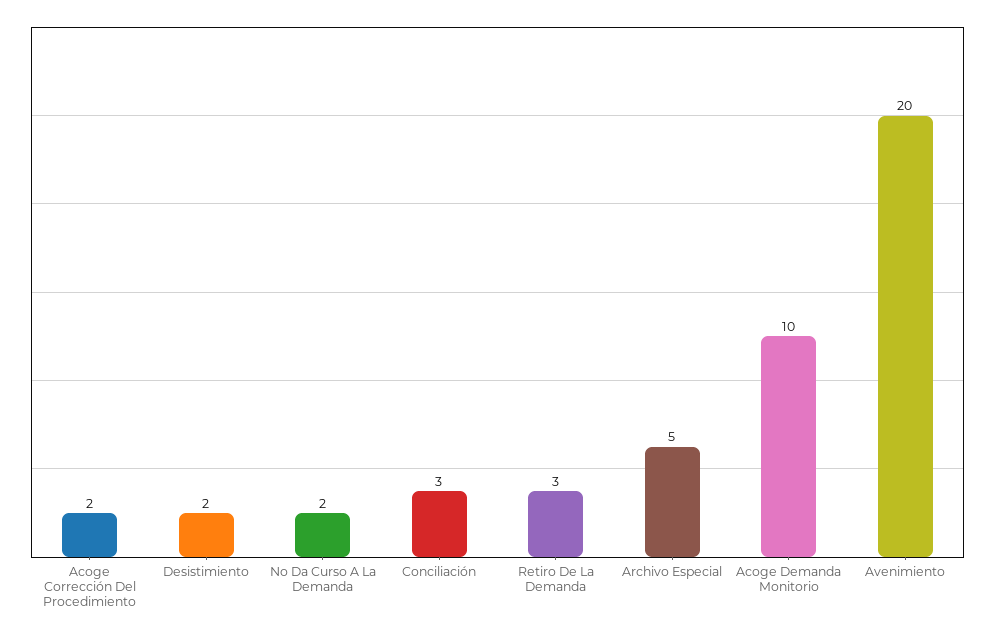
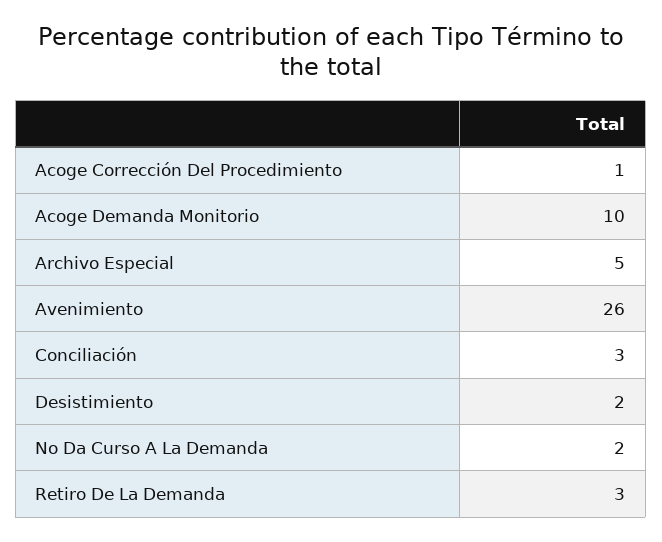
  {
-   "Acoge Corrección Del Procedimiento": 2,
+   "Acoge Corrección Del Procedimiento": 1,
    "Desistimiento": 2,
    "No Da Curso A La Demanda": 2,
    "Conciliación": 3,
    "Retiro De La Demanda": 3,
    "Archivo Especial": 5,
    "Acoge Demanda Monitorio": 10,
-   "Avenimiento": 20
+   "Avenimiento": 26
  }

